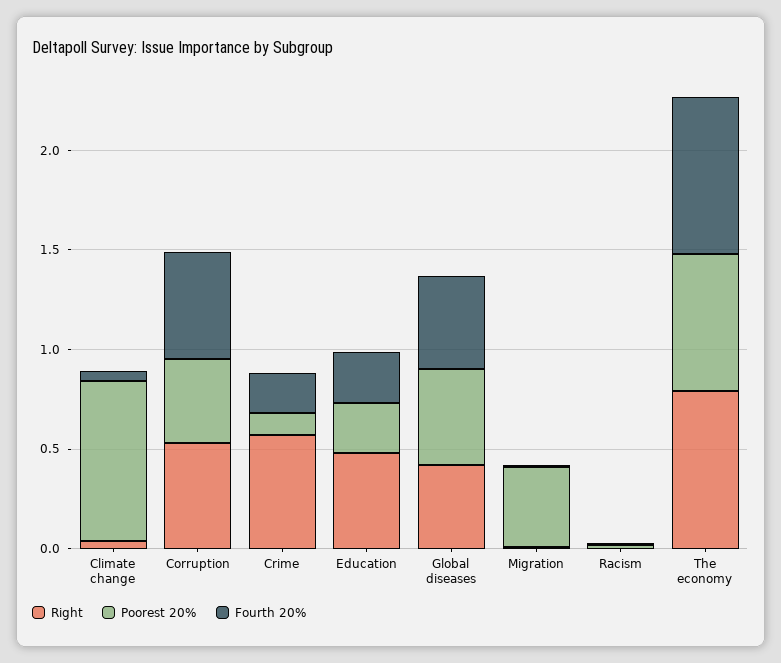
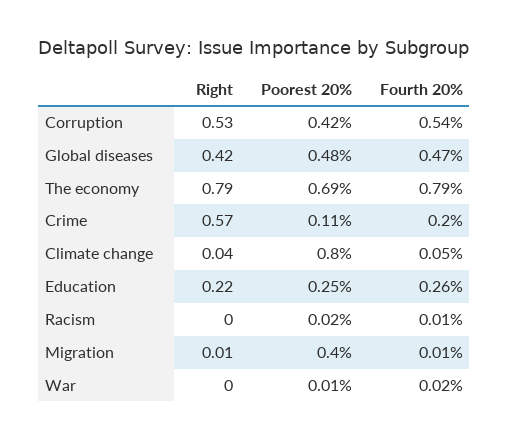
  {
    "Right": {
      "Climate change": 0.04,
      "Corruption": 0.53,
      "Crime": 0.57,
-     "Education": 0.5,
+     "Education": 0.22,
      "Global diseases": 0.42,
      "Migration": 0.01,
      "Racism": 0,
-     "The economy": 0.79
+     "The economy": 0.79,
+     "War": 0
    },
    "Poorest 20%": {
      "Climate change": 0.8,
      "Corruption": 0.42,
      "Crime": 0.11,
      "Education": 0.25,
      "Global diseases": 0.48,
      "Migration": 0.4,
      "Racism": 0.02,
-     "The economy": 0.69
+     "The economy": 0.69,
+     "War": 0.01
    },
    "Fourth 20%": {
      "Climate change": 0.05,
      "Corruption": 0.54,
      "Crime": 0.2,
      "Education": 0.26,
      "Global diseases": 0.47,
      "Migration": 0.01,
      "Racism": 0.01,
-     "The economy": 0.79
+     "The economy": 0.79,
+     "War": 0.02
    }
  }

